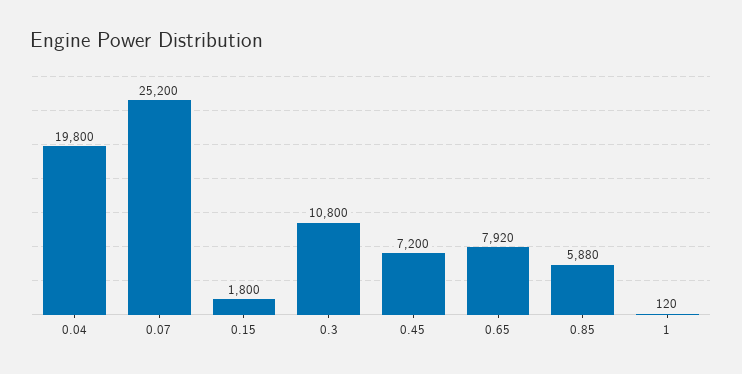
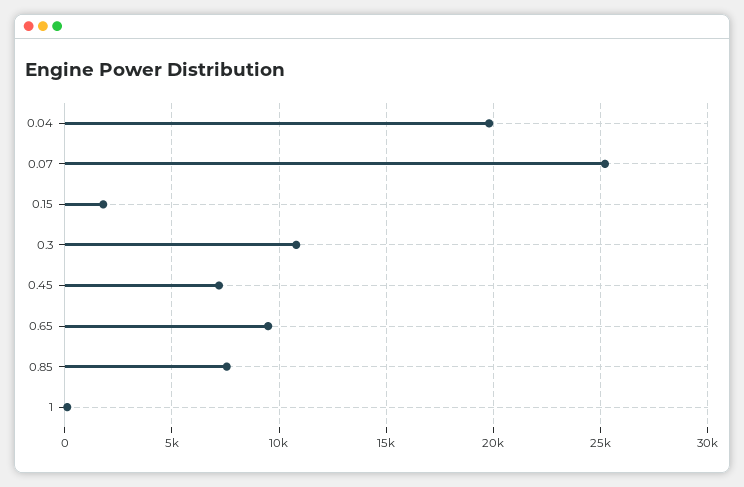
  {
    "0.04": 19800,
    "0.07": 25200,
    "0.15": 1800,
    "0.3": 10800,
    "0.45": 7200,
-   "0.65": 7920,
+   "0.65": 9500,
-   "0.85": 5880,
+   "0.85": 7500,
    "1": 120
  }

